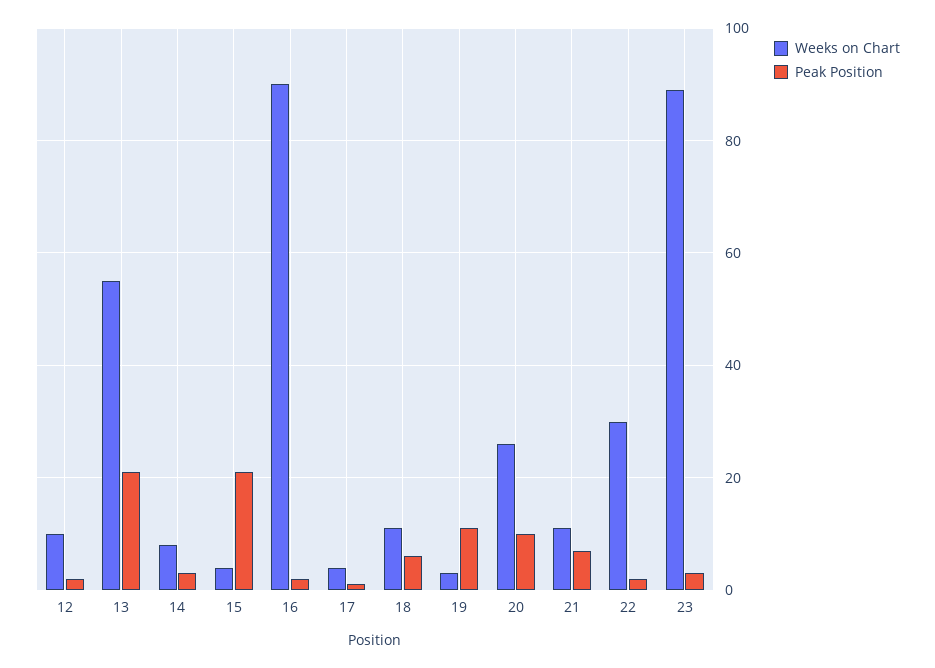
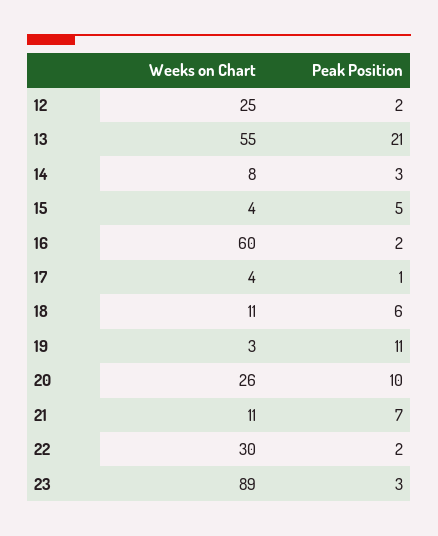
  {
    "Weeks on Chart": {
-     "12": 10,
+     "12": 25,
      "13": 55,
      "14": 8,
      "15": 4,
-     "16": 90,
+     "16": 60,
      "17": 4,
      "18": 11,
      "19": 3,
      "20": 26,
      "21": 11,
      "22": 30,
      "23": 89
    },
    "Peak Position": {
      "12": 2,
      "13": 21,
      "14": 3,
-     "15": 20,
+     "15": 5,
      "16": 2,
      "17": 1,
      "18": 6,
      "19": 11,
      "20": 10,
      "21": 7,
      "22": 2,
      "23": 3
    }
  }

